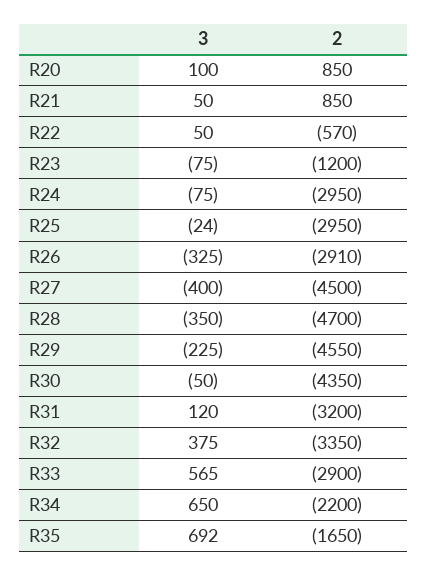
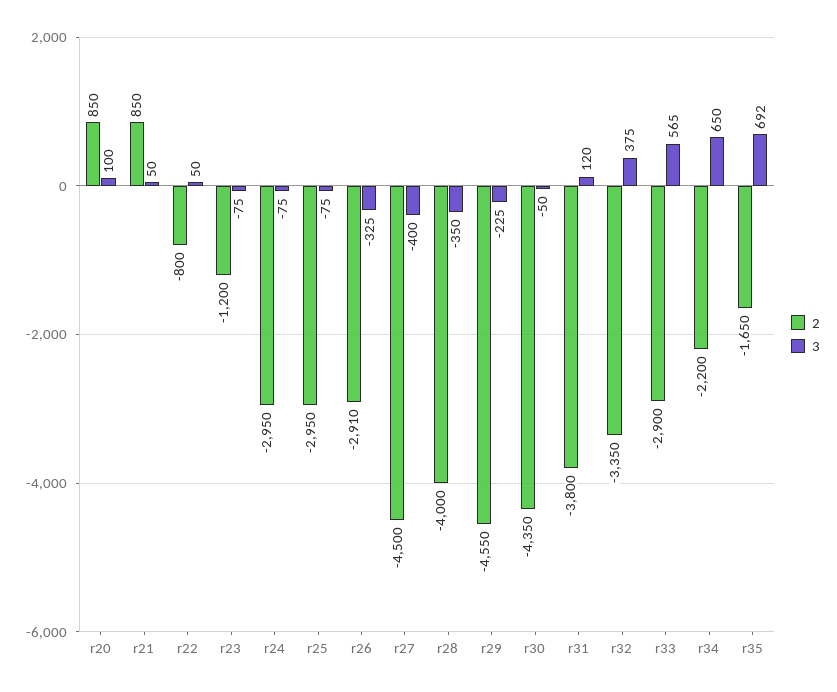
  {
    "3": {
      "R20": 100,
      "R21": 50,
      "R22": 50,
      "R23": -75,
      "R24": -75,
-     "R25": -24,
+     "R25": -75,
      "R26": -325,
      "R27": -400,
      "R28": -350,
      "R29": -225,
      "R30": -50,
      "R31": 120,
      "R32": 375,
      "R33": 565,
      "R34": 650,
      "R35": 692
    },
    "2": {
      "R20": 850,
      "R21": 850,
-     "R22": -570,
+     "R22": -800,
      "R23": -1200,
      "R24": -2950,
      "R25": -2950,
      "R26": -2910,
      "R27": -4500,
-     "R28": -4700,
+     "R28": -4000,
      "R29": -4550,
      "R30": -4350,
-     "R31": -3200,
+     "R31": -3800,
      "R32": -3350,
      "R33": -2900,
      "R34": -2200,
      "R35": -1650
    }
  }

